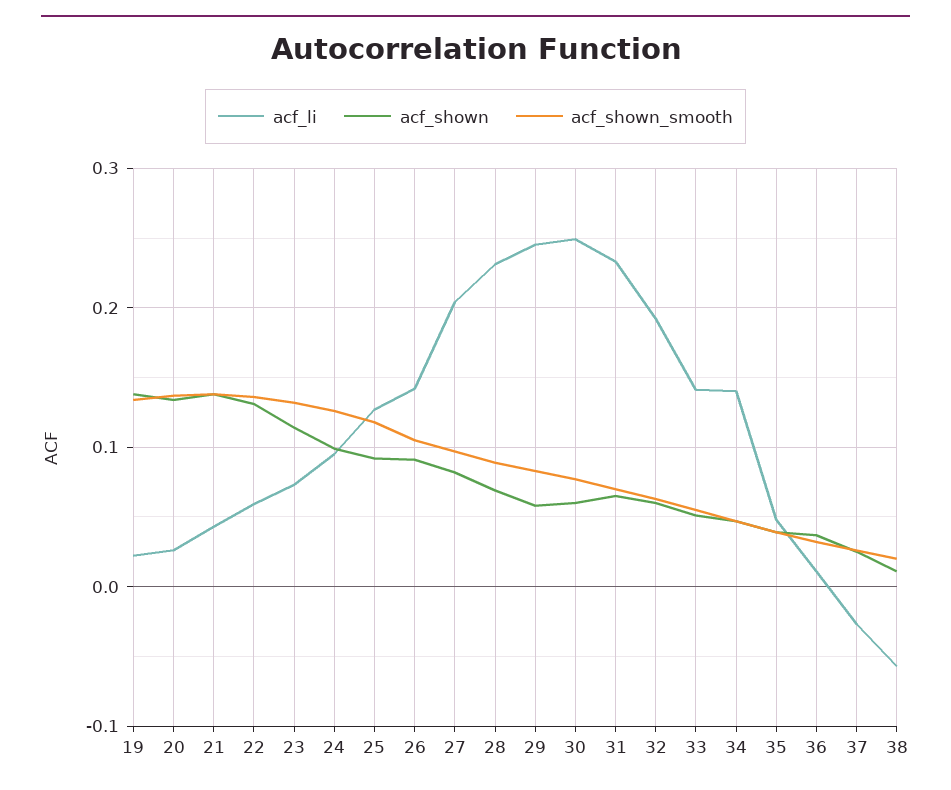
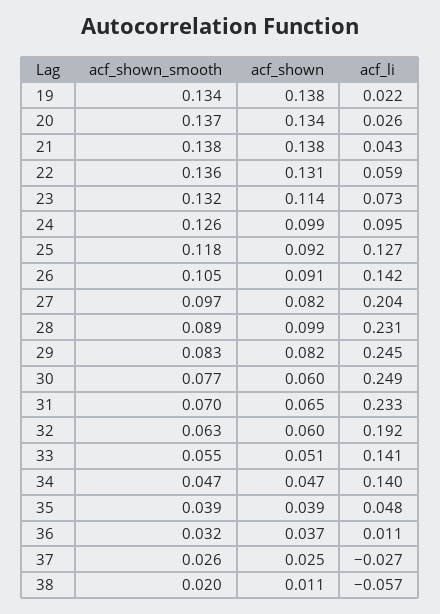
  {
    "acf_li": {
      "19": 0.022,
      "20": 0.026,
      "21": 0.043,
      "22": 0.059,
      "23": 0.073,
      "24": 0.095,
      "25": 0.127,
      "26": 0.142,
      "27": 0.204,
      "28": 0.231,
      "29": 0.245,
      "30": 0.249,
      "31": 0.233,
      "32": 0.192,
      "33": 0.141,
      "34": 0.14,
      "35": 0.048,
      "36": 0.011,
      "37": -0.027,
      "38": -0.057
    },
    "acf_shown": {
      "19": 0.138,
      "20": 0.134,
      "21": 0.138,
      "22": 0.131,
      "23": 0.114,
      "24": 0.099,
      "25": 0.092,
      "26": 0.091,
      "27": 0.082,
-     "28": 0.07,
+     "28": 0.099,
-     "29": 0.06,
+     "29": 0.082,
      "30": 0.06,
      "31": 0.065,
      "32": 0.06,
      "33": 0.051,
      "34": 0.047,
      "35": 0.039,
      "36": 0.037,
      "37": 0.025,
      "38": 0.011
    },
    "acf_shown_smooth": {
      "19": 0.134,
      "20": 0.137,
      "21": 0.138,
      "22": 0.136,
      "23": 0.132,
      "24": 0.126,
      "25": 0.118,
      "26": 0.105,
      "27": 0.097,
      "28": 0.089,
      "29": 0.083,
      "30": 0.077,
      "31": 0.07,
      "32": 0.063,
      "33": 0.055,
      "34": 0.047,
      "35": 0.039,
      "36": 0.032,
      "37": 0.026,
      "38": 0.02
    }
  }

